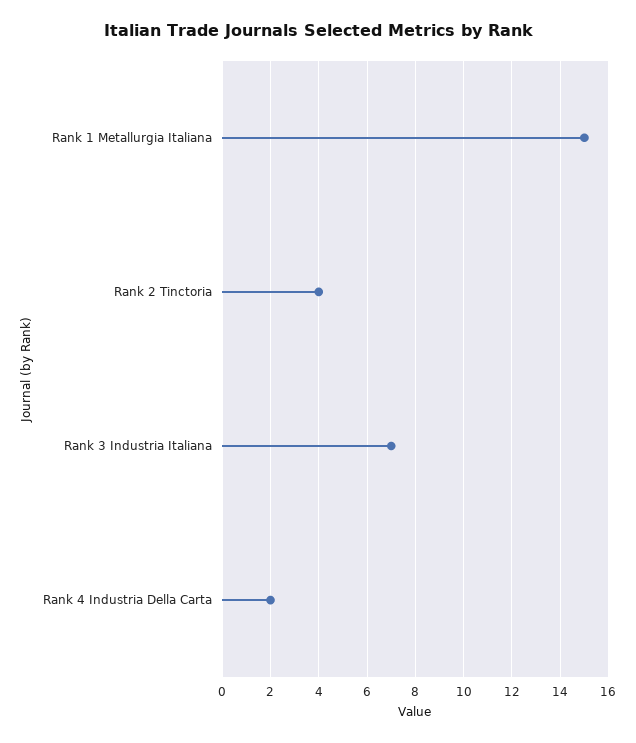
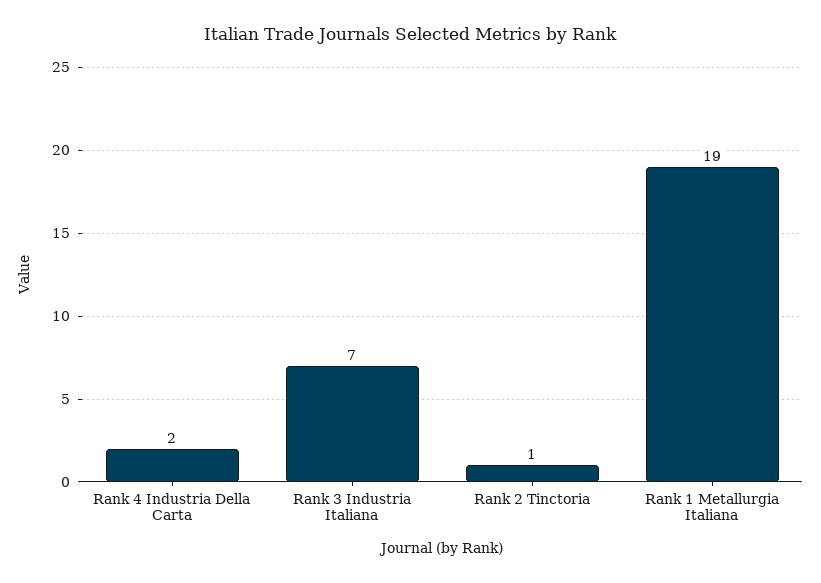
  {
-   "Rank 1 Metallurgia Italiana": 15,
+   "Rank 1 Metallurgia Italiana": 19,
-   "Rank 2 Tinctoria": 4,
+   "Rank 2 Tinctoria": 1,
    "Rank 3 Industria Italiana": 7,
    "Rank 4 Industria Della Carta": 2
  }

